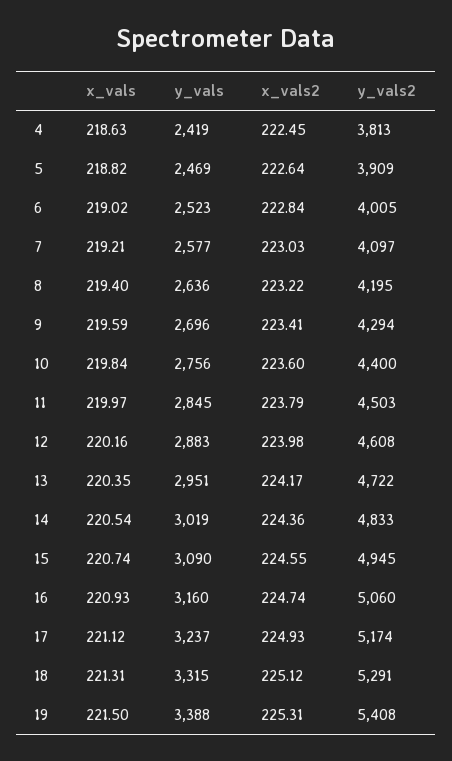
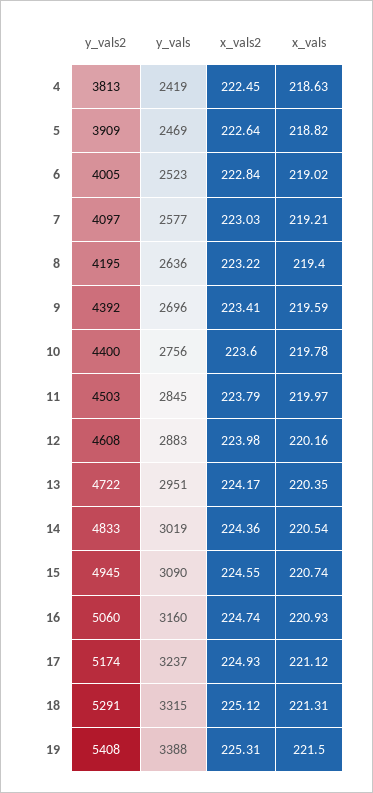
  {
    "x_vals": {
      "4": 218.63,
      "5": 218.82,
      "6": 219.02,
      "7": 219.21,
      "8": 219.4,
      "9": 219.59,
-     "10": 219.84,
+     "10": 219.78,
      "11": 219.97,
      "12": 220.16,
      "13": 220.35,
      "14": 220.54,
      "15": 220.74,
      "16": 220.93,
      "17": 221.12,
      "18": 221.31,
      "19": 221.5
    },
    "y_vals": {
      "4": 2419,
      "5": 2469,
      "6": 2523,
      "7": 2577,
      "8": 2636,
      "9": 2696,
      "10": 2756,
      "11": 2845,
      "12": 2883,
      "13": 2951,
      "14": 3019,
      "15": 3090,
      "16": 3160,
      "17": 3237,
      "18": 3315,
      "19": 3388
    },
    "x_vals2": {
      "4": 222.45,
      "5": 222.64,
      "6": 222.84,
      "7": 223.03,
      "8": 223.22,
      "9": 223.41,
      "10": 223.6,
      "11": 223.79,
      "12": 223.98,
      "13": 224.17,
      "14": 224.36,
      "15": 224.55,
      "16": 224.74,
      "17": 224.93,
      "18": 225.12,
      "19": 225.31
    },
    "y_vals2": {
      "4": 3813,
      "5": 3909,
      "6": 4005,
      "7": 4097,
      "8": 4195,
-     "9": 4294,
+     "9": 4392,
      "10": 4400,
      "11": 4503,
      "12": 4608,
      "13": 4722,
      "14": 4833,
      "15": 4945,
      "16": 5060,
      "17": 5174,
      "18": 5291,
      "19": 5408
    }
  }

